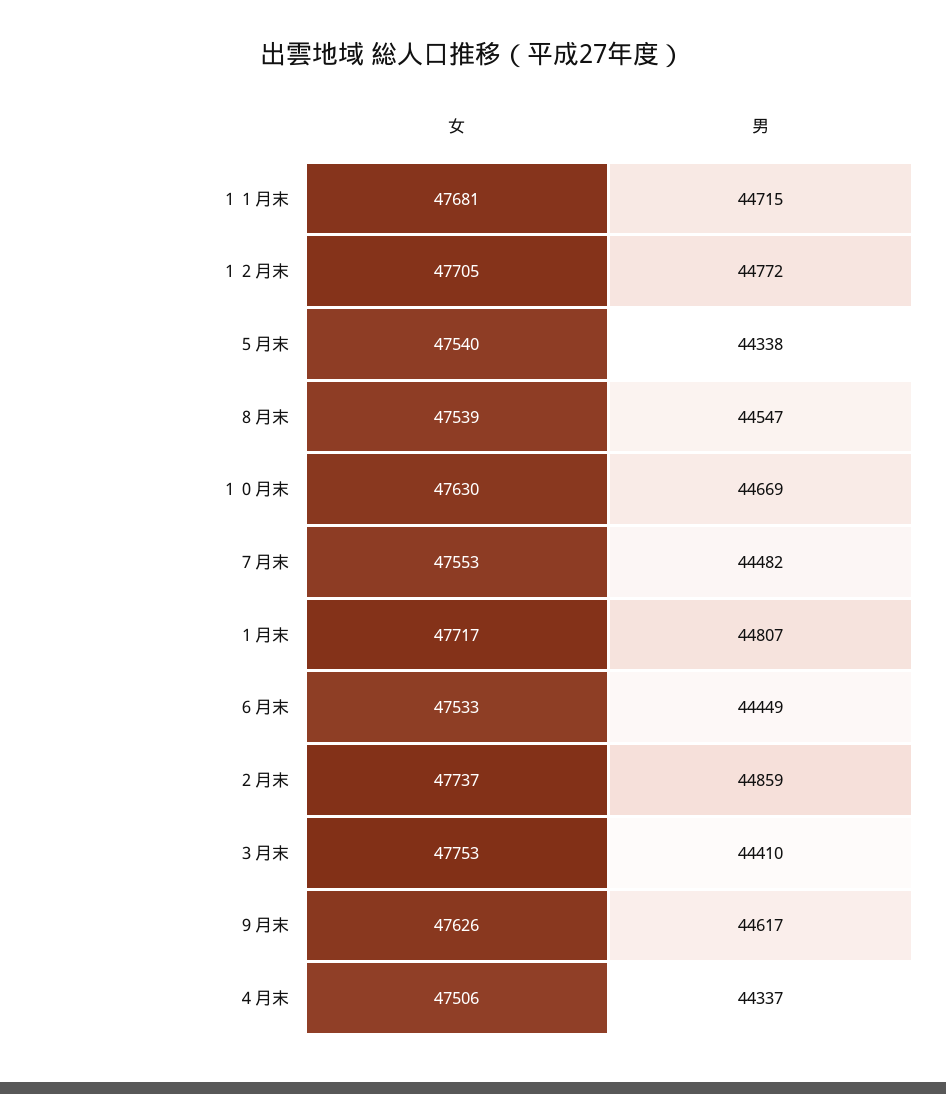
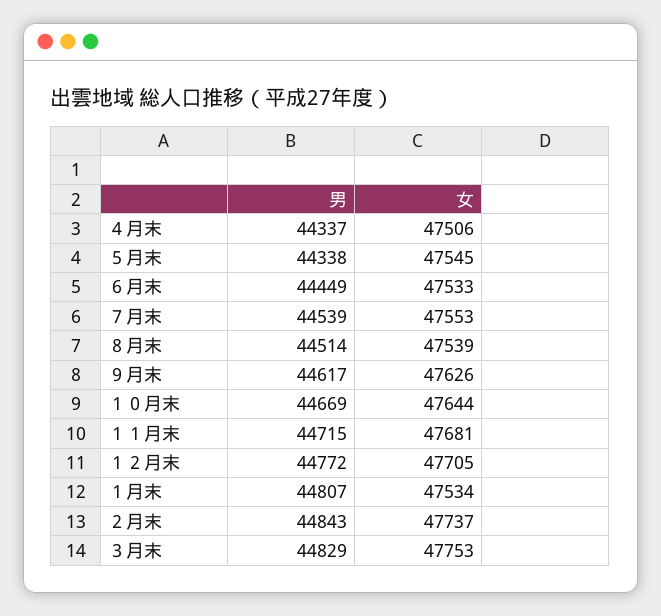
  {
    "女": {
      "１１月末": 47681,
      "１２月末": 47705,
-     "５月末": 47540,
+     "５月末": 47545,
      "８月末": 47539,
-     "１０月末": 47630,
+     "１０月末": 47644,
      "７月末": 47553,
-     "１月末": 47717,
+     "１月末": 47534,
      "６月末": 47533,
      "２月末": 47737,
      "３月末": 47753,
      "９月末": 47626,
      "４月末": 47506
    },
    "男": {
      "１１月末": 44715,
      "１２月末": 44772,
      "５月末": 44338,
-     "８月末": 44547,
+     "８月末": 44514,
      "１０月末": 44669,
-     "７月末": 44482,
+     "７月末": 44539,
      "１月末": 44807,
      "６月末": 44449,
-     "２月末": 44859,
+     "２月末": 44843,
-     "３月末": 44410,
+     "３月末": 44829,
      "９月末": 44617,
      "４月末": 44337
    }
  }

